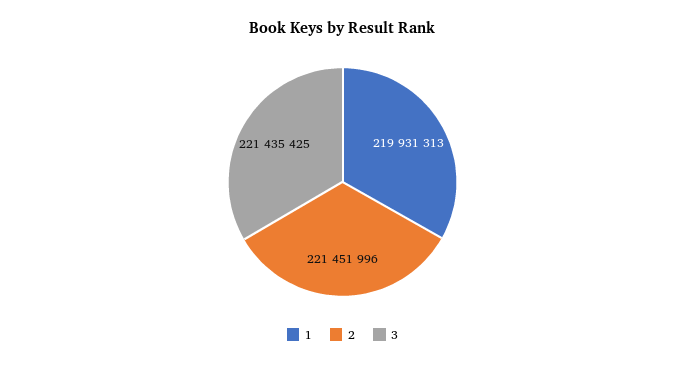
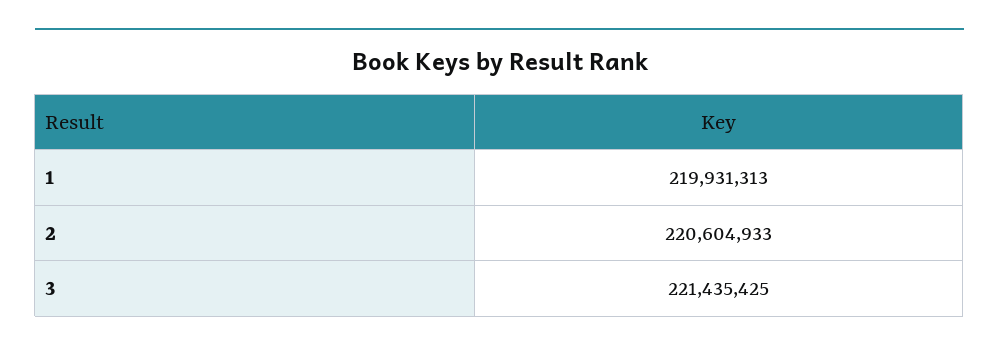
  {
    "1": 219931313,
-   "2": 221451996,
+   "2": 220604933,
    "3": 221435425
  }

